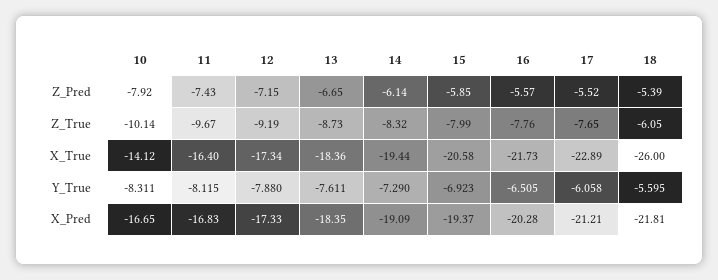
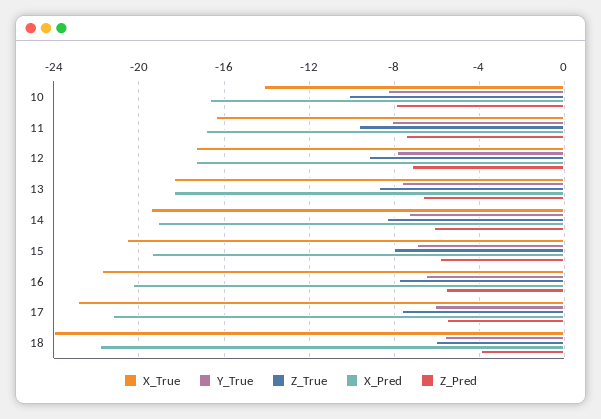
  {
    "Z_Pred": {
      "10": -7.92,
      "11": -7.43,
      "12": -7.15,
      "13": -6.65,
      "14": -6.14,
      "15": -5.85,
      "16": -5.57,
      "17": -5.52,
-     "18": -5.39
+     "18": -4
    },
    "Z_True": {
      "10": -10.14,
      "11": -9.67,
      "12": -9.19,
      "13": -8.73,
      "14": -8.32,
      "15": -7.99,
      "16": -7.76,
      "17": -7.65,
      "18": -6.05
    },
    "X_True": {
      "10": -14.12,
      "11": -16.4,
      "12": -17.34,
      "13": -18.36,
      "14": -19.44,
      "15": -20.58,
      "16": -21.73,
      "17": -22.89,
-     "18": -26
+     "18": -24
    },
    "Y_True": {
      "10": -8.311,
      "11": -8.115,
      "12": -7.88,
      "13": -7.611,
      "14": -7.29,
      "15": -6.923,
      "16": -6.505,
      "17": -6.058,
      "18": -5.595
    },
    "X_Pred": {
      "10": -16.65,
      "11": -16.83,
      "12": -17.33,
      "13": -18.35,
      "14": -19.09,
      "15": -19.37,
      "16": -20.28,
      "17": -21.21,
      "18": -21.81
    }
  }

